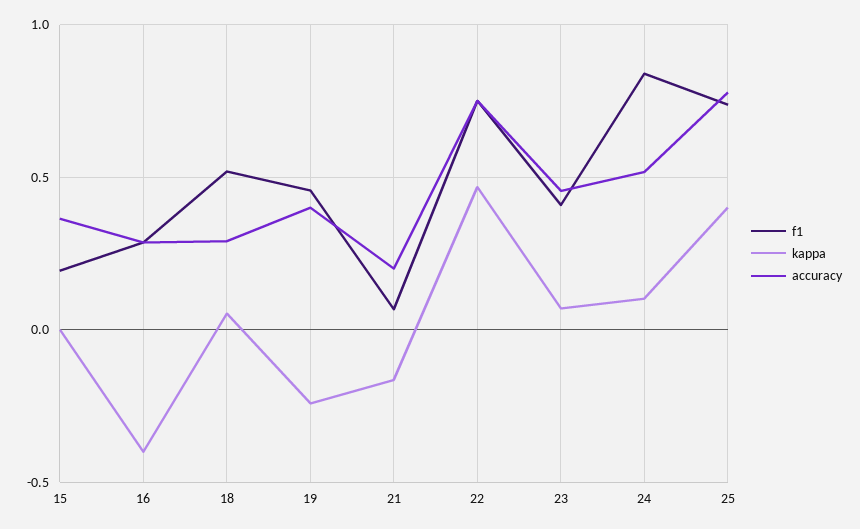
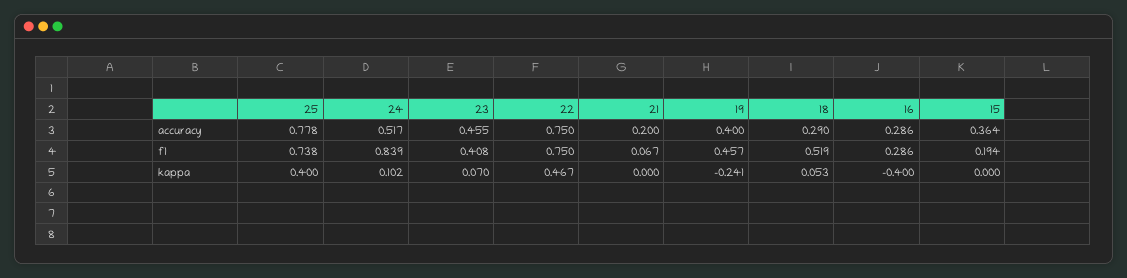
  {
    "f1": {
      "15": 0.194,
      "16": 0.286,
      "18": 0.519,
      "19": 0.457,
      "21": 0.067,
      "22": 0.75,
      "23": 0.408,
      "24": 0.839,
      "25": 0.738
    },
    "kappa": {
      "15": 0,
      "16": -0.4,
      "18": 0.053,
      "19": -0.241,
-     "21": -0.15,
+     "21": 0,
      "22": 0.467,
      "23": 0.07,
      "24": 0.102,
      "25": 0.4
    },
    "accuracy": {
      "15": 0.364,
      "16": 0.286,
      "18": 0.29,
      "19": 0.4,
      "21": 0.2,
      "22": 0.75,
      "23": 0.455,
      "24": 0.517,
      "25": 0.778
    }
  }

